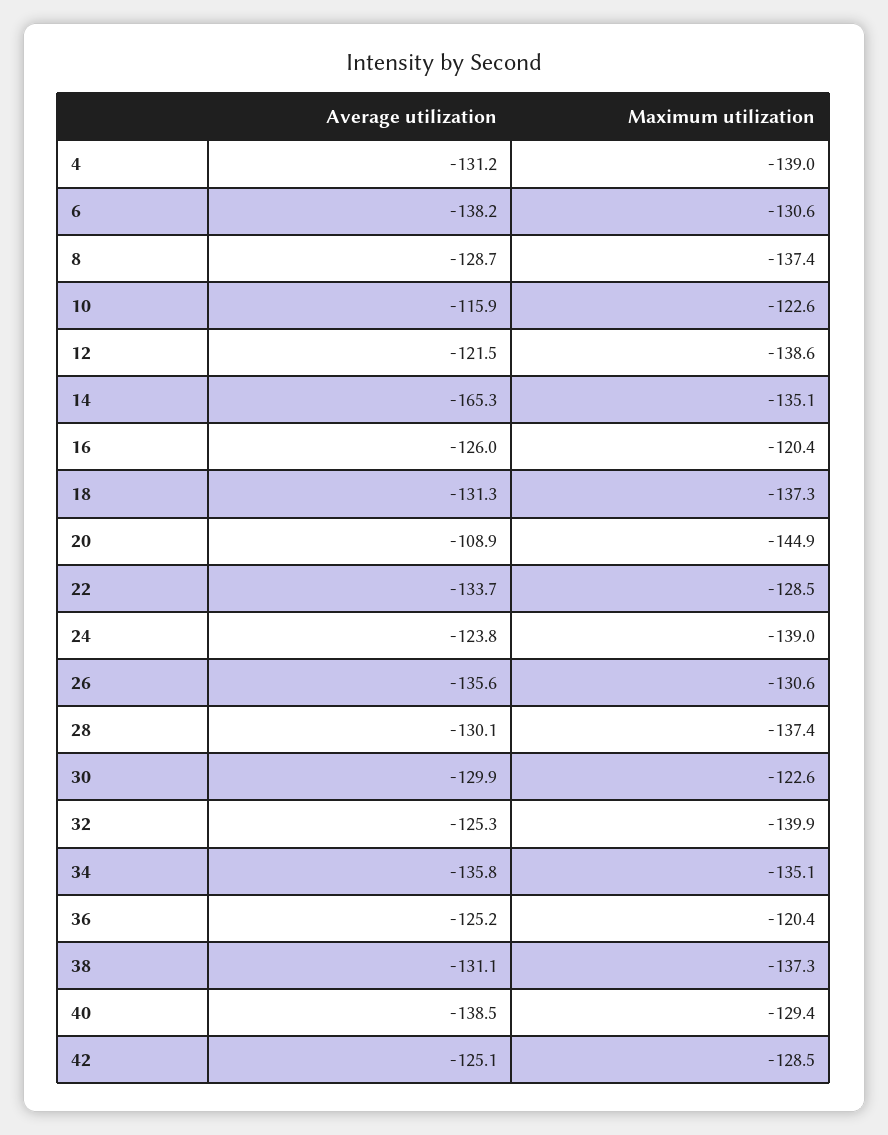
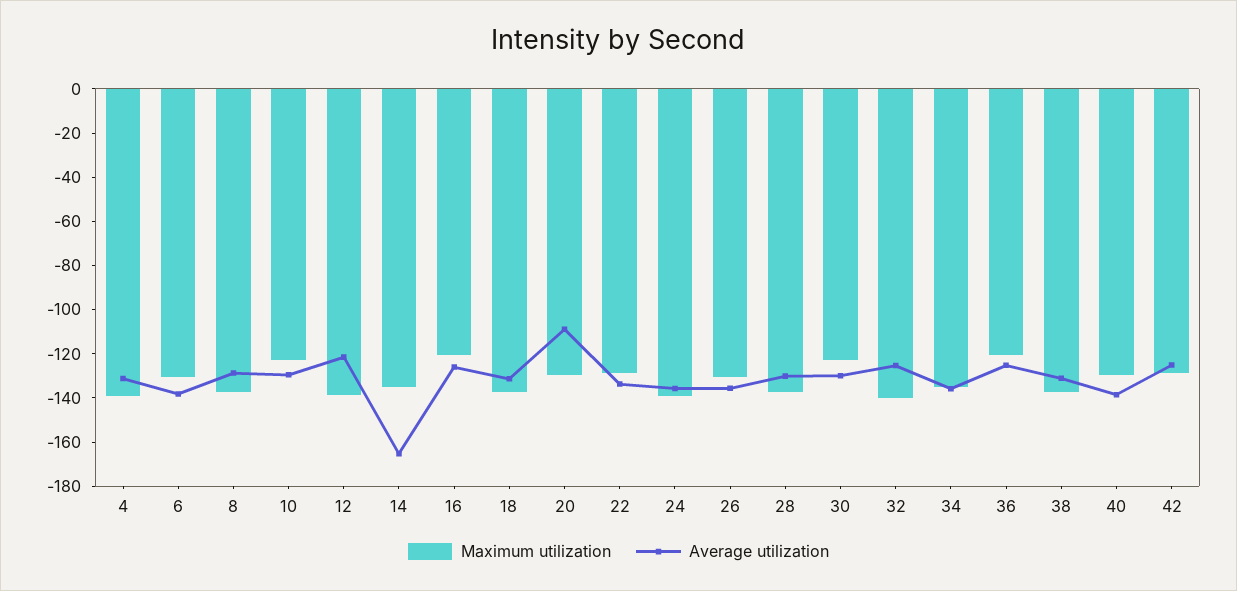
  {
    "Average utilization": {
      "4": -131.2,
      "6": -138.2,
      "8": -128.7,
-     "10": -115.9,
+     "10": -130,
      "12": -121.5,
      "14": -165.3,
      "16": -126,
      "18": -131.3,
      "20": -108.9,
      "22": -133.7,
-     "24": -123.8,
+     "24": -135,
      "26": -135.6,
      "28": -130.1,
      "30": -129.9,
      "32": -125.3,
      "34": -135.8,
      "36": -125.2,
      "38": -131.1,
      "40": -138.5,
      "42": -125.1
    },
    "Maximum utilization": {
      "4": -139,
      "6": -130.6,
      "8": -137.4,
      "10": -122.6,
      "12": -138.6,
      "14": -135.1,
      "16": -120.4,
      "18": -137.3,
-     "20": -144.9,
+     "20": -130,
      "22": -128.5,
      "24": -139,
      "26": -130.6,
      "28": -137.4,
      "30": -122.6,
      "32": -139.9,
      "34": -135.1,
      "36": -120.4,
      "38": -137.3,
      "40": -129.4,
      "42": -128.5
    }
  }

